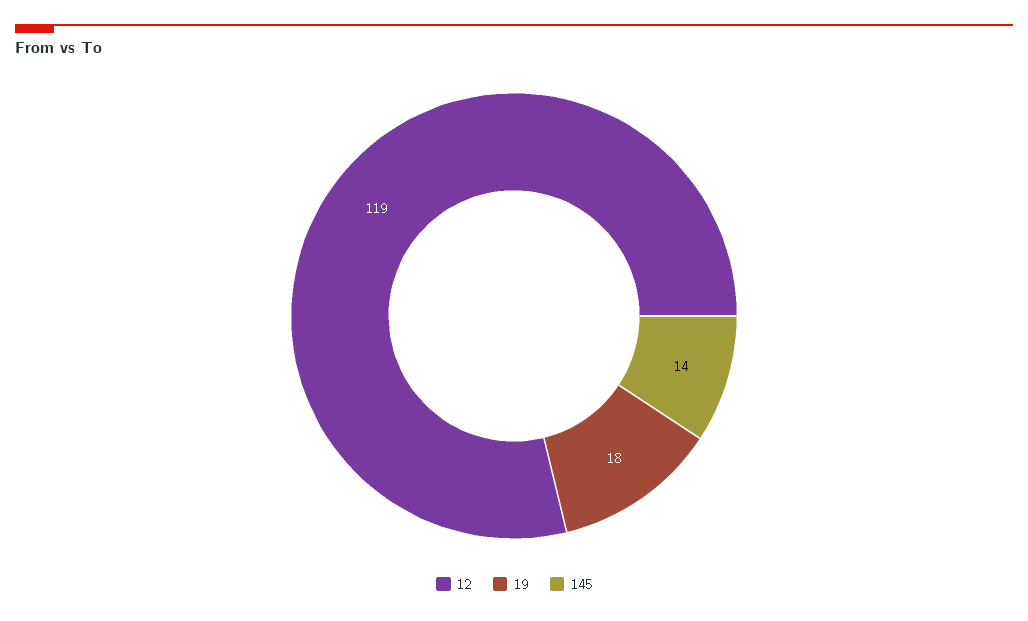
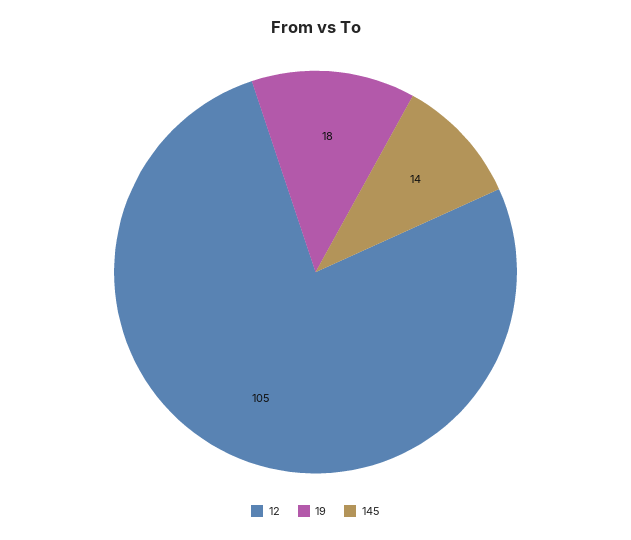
  {
-   "12": 119,
+   "12": 105,
    "19": 18,
    "145": 14
  }

